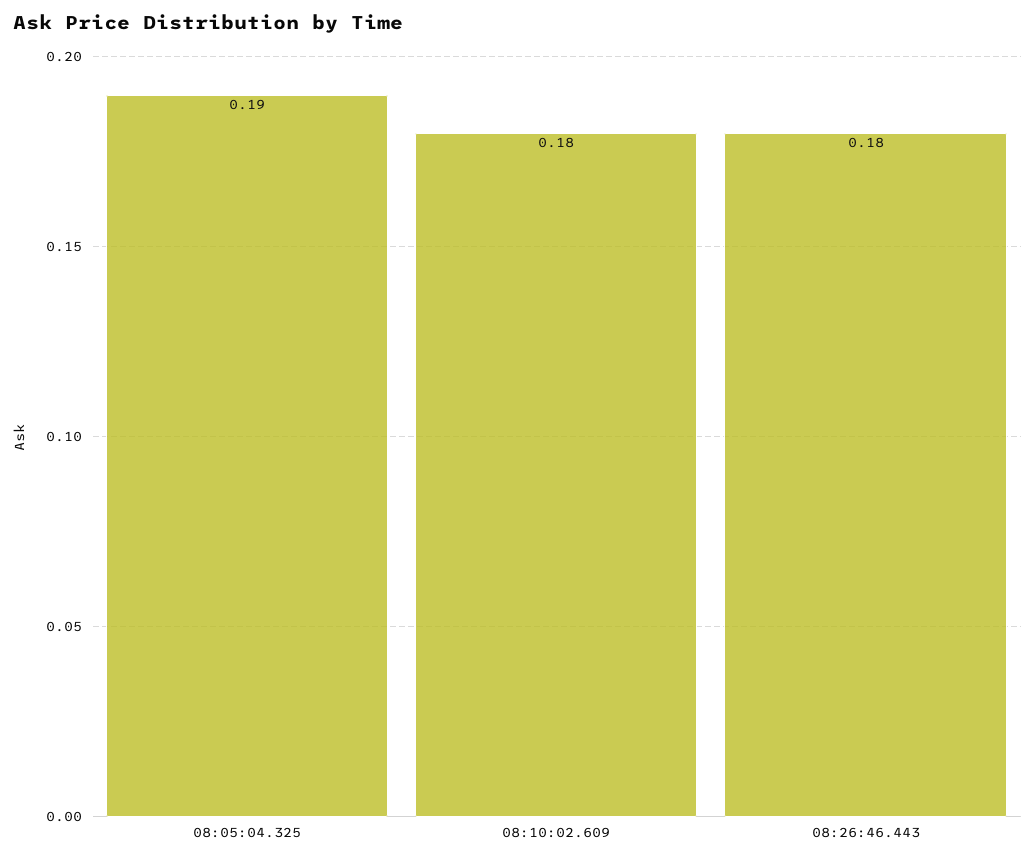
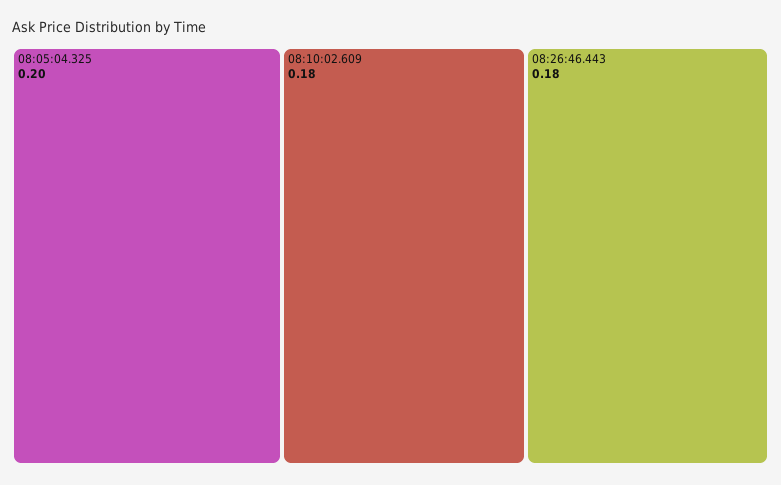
  {
-   "08:05:04.325": 0.19,
+   "08:05:04.325": 0.2,
    "08:10:02.609": 0.18,
    "08:26:46.443": 0.18
  }

